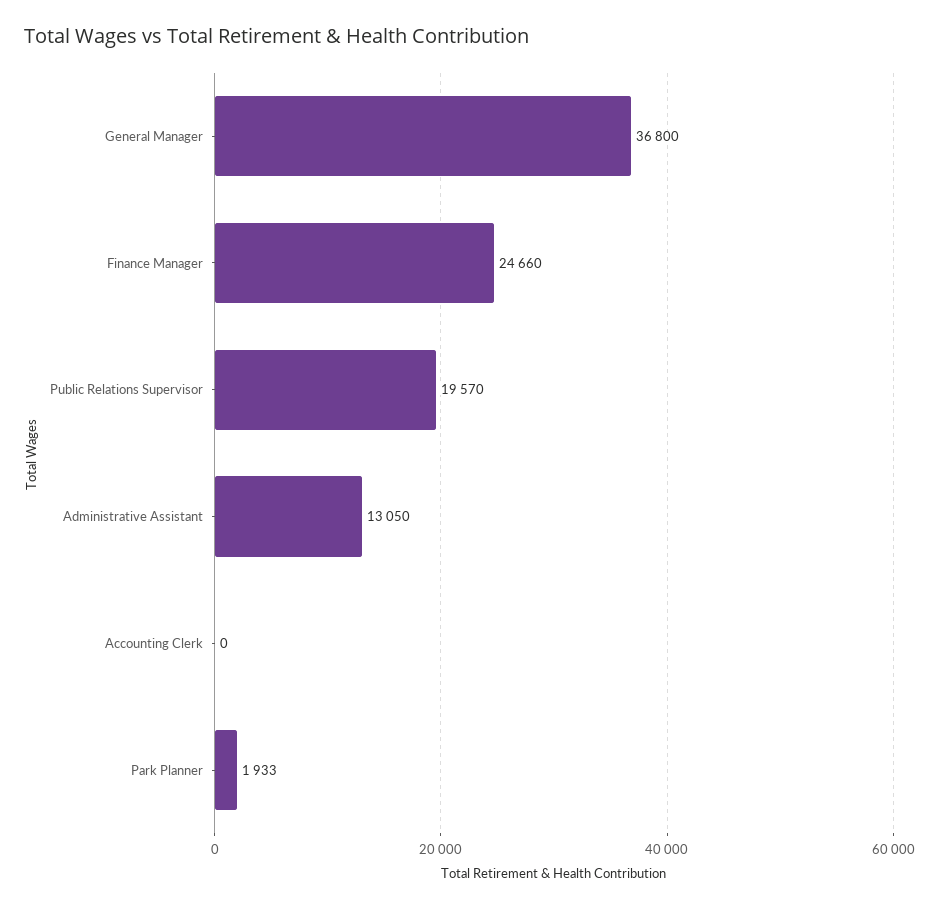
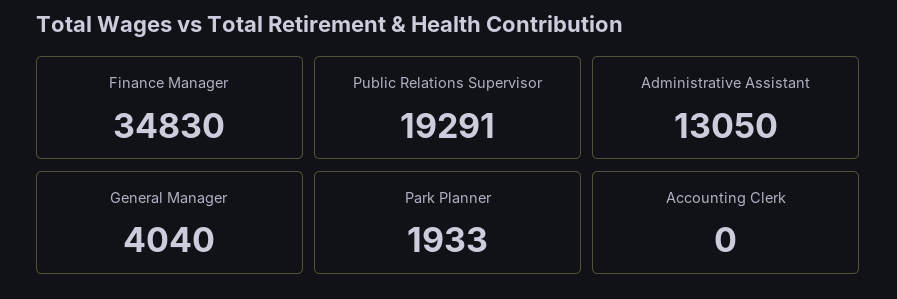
  {
-   "General Manager": 36800,
+   "General Manager": 4040,
-   "Finance Manager": 24660,
+   "Finance Manager": 34830,
-   "Public Relations Supervisor": 19570,
+   "Public Relations Supervisor": 19291,
    "Administrative Assistant": 13050,
    "Accounting Clerk": 0,
    "Park Planner": 1933
  }

